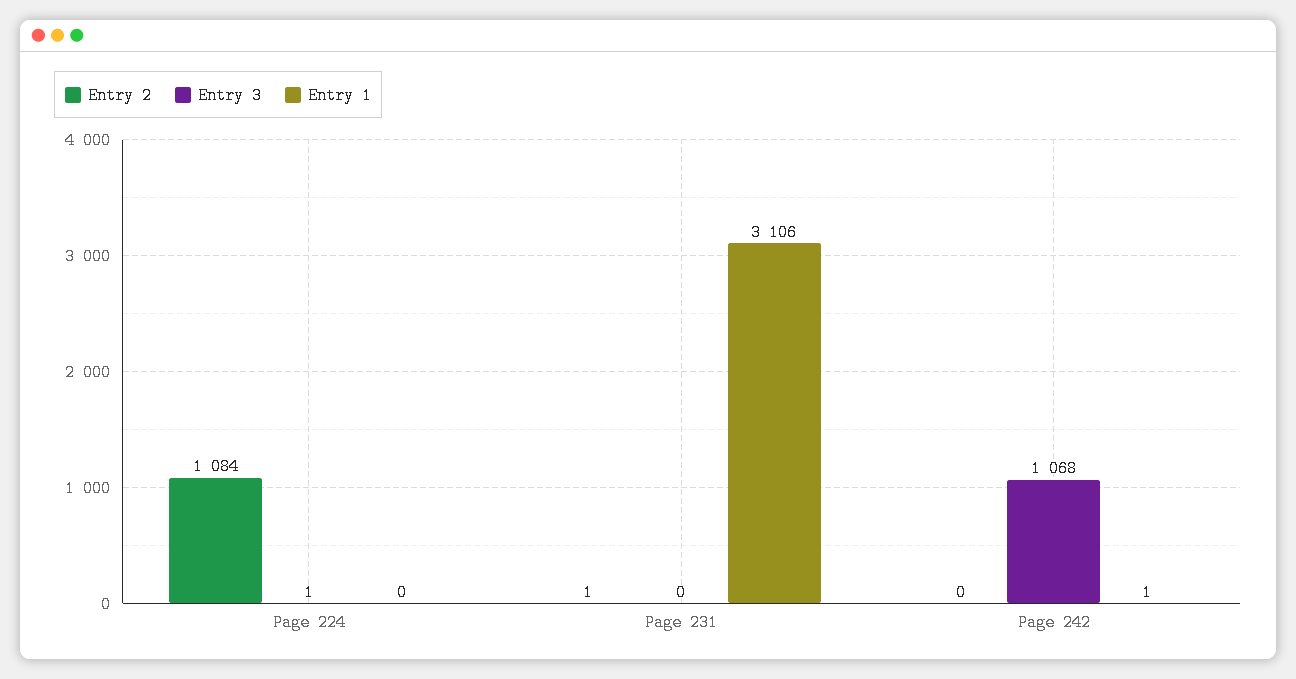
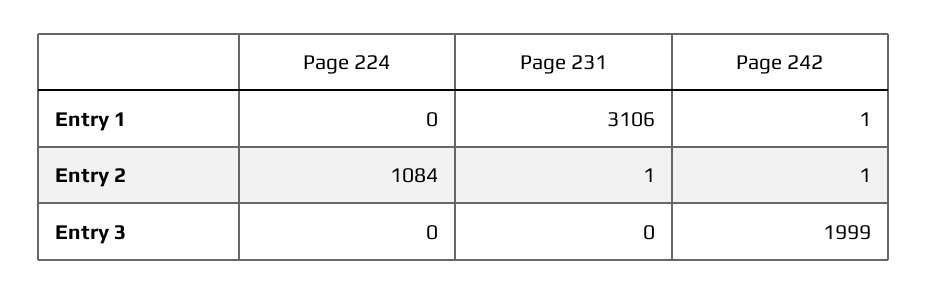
  {
    "Entry 2": {
      "Page 224": 1084,
      "Page 231": 1,
-     "Page 242": 0
+     "Page 242": 1
    },
    "Entry 3": {
-     "Page 224": 1,
+     "Page 224": 0,
      "Page 231": 0,
-     "Page 242": 1068
+     "Page 242": 1999
    },
    "Entry 1": {
      "Page 224": 0,
      "Page 231": 3106,
      "Page 242": 1
    }
  }

